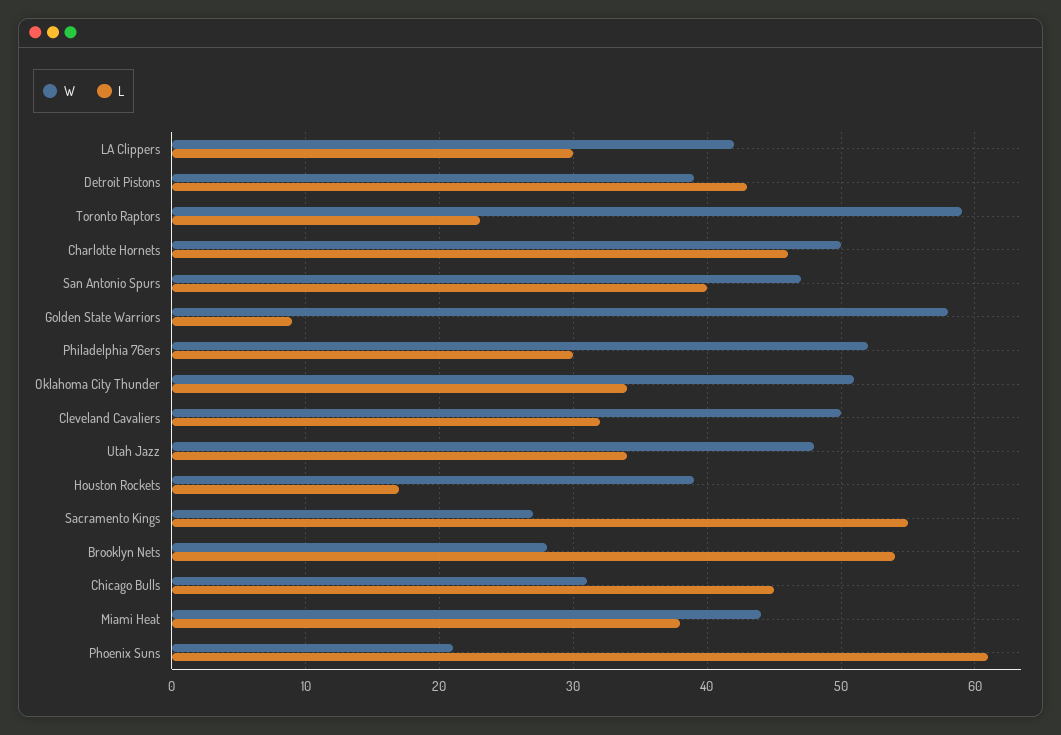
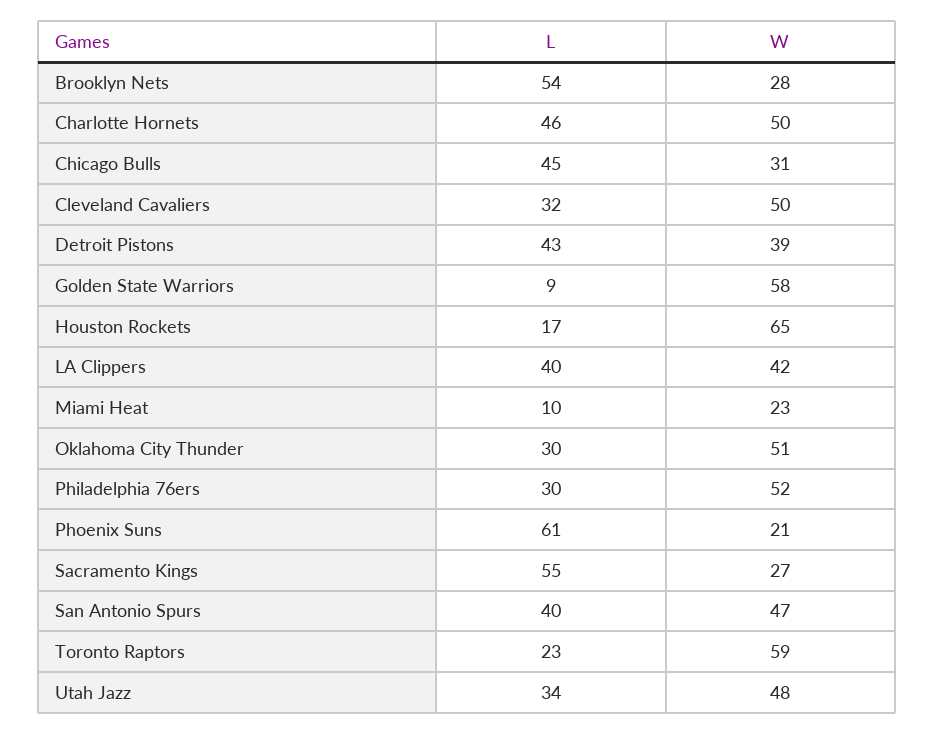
  {
    "W": {
      "LA Clippers": 42,
      "Detroit Pistons": 39,
      "Toronto Raptors": 59,
      "Charlotte Hornets": 50,
      "San Antonio Spurs": 47,
      "Golden State Warriors": 58,
      "Philadelphia 76ers": 52,
      "Oklahoma City Thunder": 51,
      "Cleveland Cavaliers": 50,
      "Utah Jazz": 48,
-     "Houston Rockets": 39,
+     "Houston Rockets": 65,
      "Sacramento Kings": 27,
      "Brooklyn Nets": 28,
      "Chicago Bulls": 31,
-     "Miami Heat": 44,
+     "Miami Heat": 23,
      "Phoenix Suns": 21
    },
    "L": {
-     "LA Clippers": 30,
+     "LA Clippers": 40,
      "Detroit Pistons": 43,
      "Toronto Raptors": 23,
      "Charlotte Hornets": 46,
      "San Antonio Spurs": 40,
      "Golden State Warriors": 9,
      "Philadelphia 76ers": 30,
-     "Oklahoma City Thunder": 34,
+     "Oklahoma City Thunder": 30,
      "Cleveland Cavaliers": 32,
      "Utah Jazz": 34,
      "Houston Rockets": 17,
      "Sacramento Kings": 55,
      "Brooklyn Nets": 54,
      "Chicago Bulls": 45,
-     "Miami Heat": 38,
+     "Miami Heat": 10,
      "Phoenix Suns": 61
    }
  }

